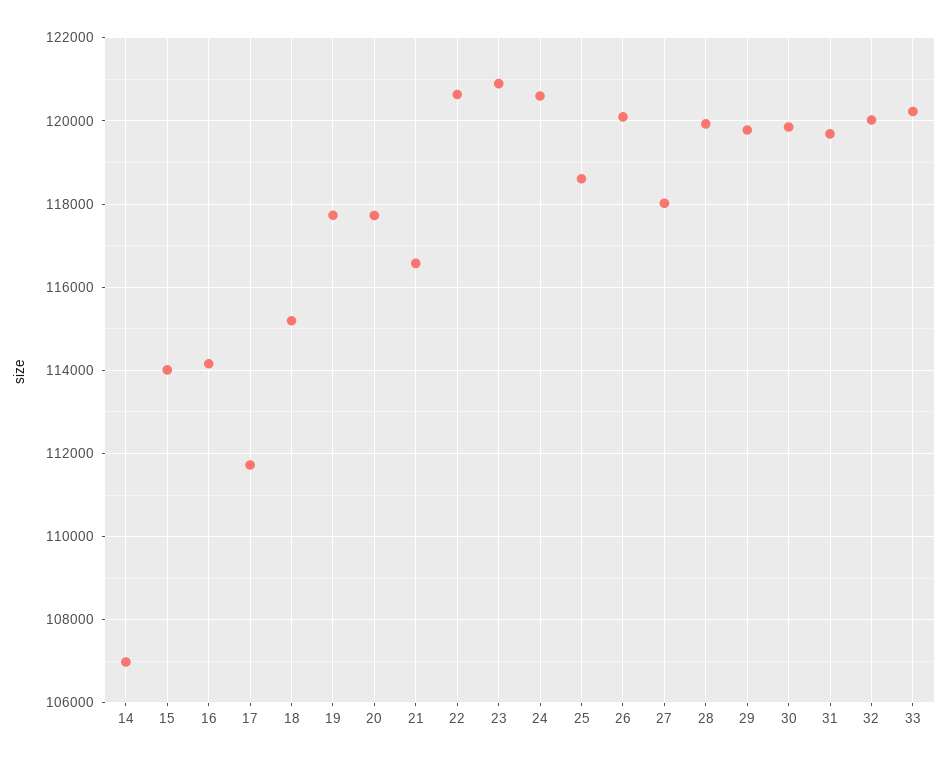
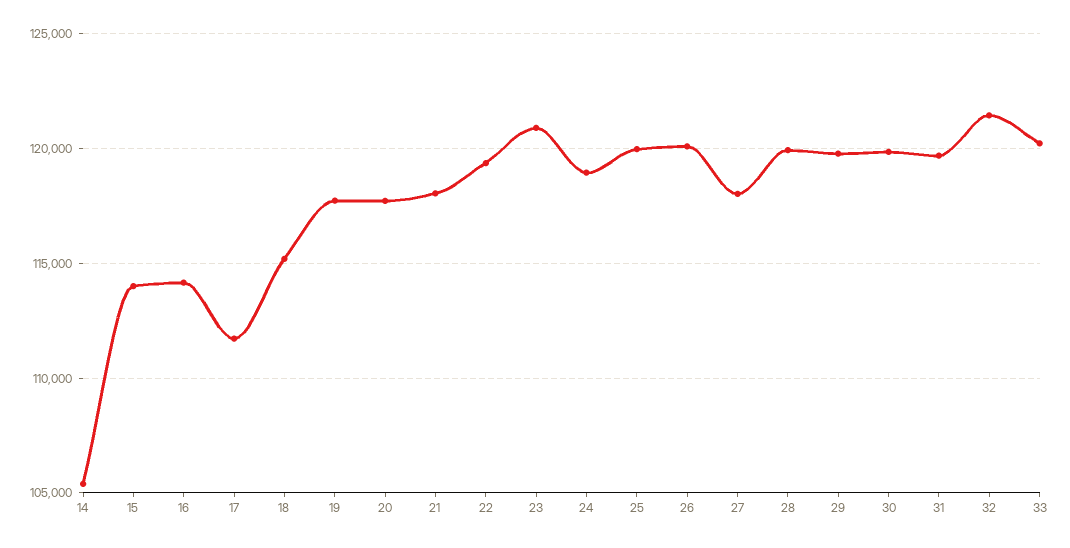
  {
-   "14": 107000,
+   "14": 105500,
    "15": 114000,
    "16": 114200,
    "17": 111800,
    "18": 115200,
    "19": 117800,
    "20": 117800,
-   "21": 116600,
+   "21": 118000,
-   "22": 120600,
+   "22": 119500,
    "23": 120800,
-   "24": 120600,
+   "24": 119000,
-   "25": 118600,
+   "25": 120000,
    "26": 120000,
    "27": 118000,
    "28": 120000,
    "29": 119800,
    "30": 119800,
    "31": 119600,
-   "32": 120000,
+   "32": 121500,
    "33": 120200
  }

